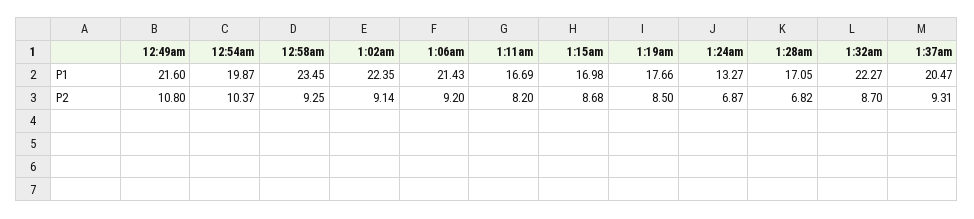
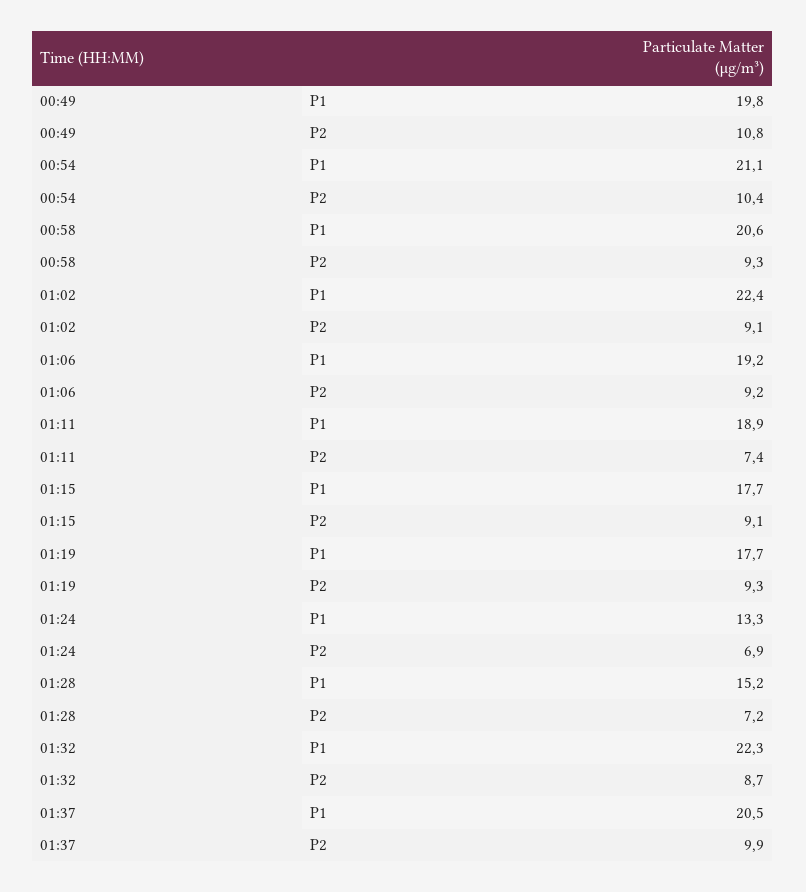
  {
    "12:49am": {
-     "P1": 21.6,
+     "P1": 19.8,
      "P2": 10.8
    },
    "12:54am": {
-     "P1": 19.87,
+     "P1": 21.1,
      "P2": 10.37
    },
    "12:58am": {
-     "P1": 23.45,
+     "P1": 20.6,
      "P2": 9.25
    },
    "1:02am": {
      "P1": 22.35,
      "P2": 9.14
    },
    "1:06am": {
-     "P1": 21.43,
+     "P1": 19.2,
      "P2": 9.2
    },
    "1:11am": {
-     "P1": 16.69,
+     "P1": 18.9,
-     "P2": 8.2
+     "P2": 7.4
    },
    "1:15am": {
-     "P1": 16.98,
+     "P1": 17.7,
-     "P2": 8.68
+     "P2": 9.1
    },
    "1:19am": {
      "P1": 17.66,
-     "P2": 8.5
+     "P2": 9.3
    },
    "1:24am": {
      "P1": 13.27,
      "P2": 6.87
    },
    "1:28am": {
-     "P1": 17.05,
+     "P1": 15.2,
-     "P2": 6.82
+     "P2": 7.2
    },
    "1:32am": {
      "P1": 22.27,
      "P2": 8.7
    },
    "1:37am": {
      "P1": 20.47,
-     "P2": 9.31
+     "P2": 9.9
    }
  }

